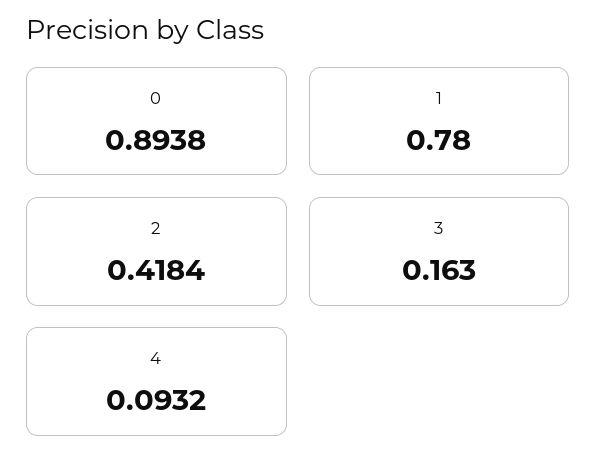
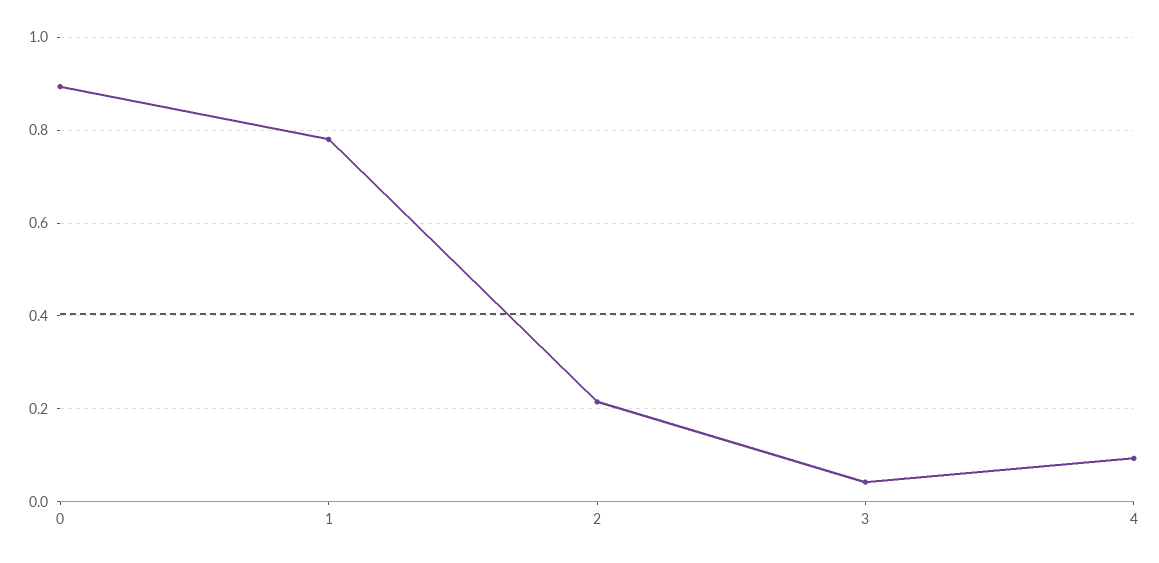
  {
    "0": 0.8938,
    "1": 0.78,
-   "2": 0.4184,
+   "2": 0.22,
-   "3": 0.163,
+   "3": 0.04,
    "4": 0.0932
  }

